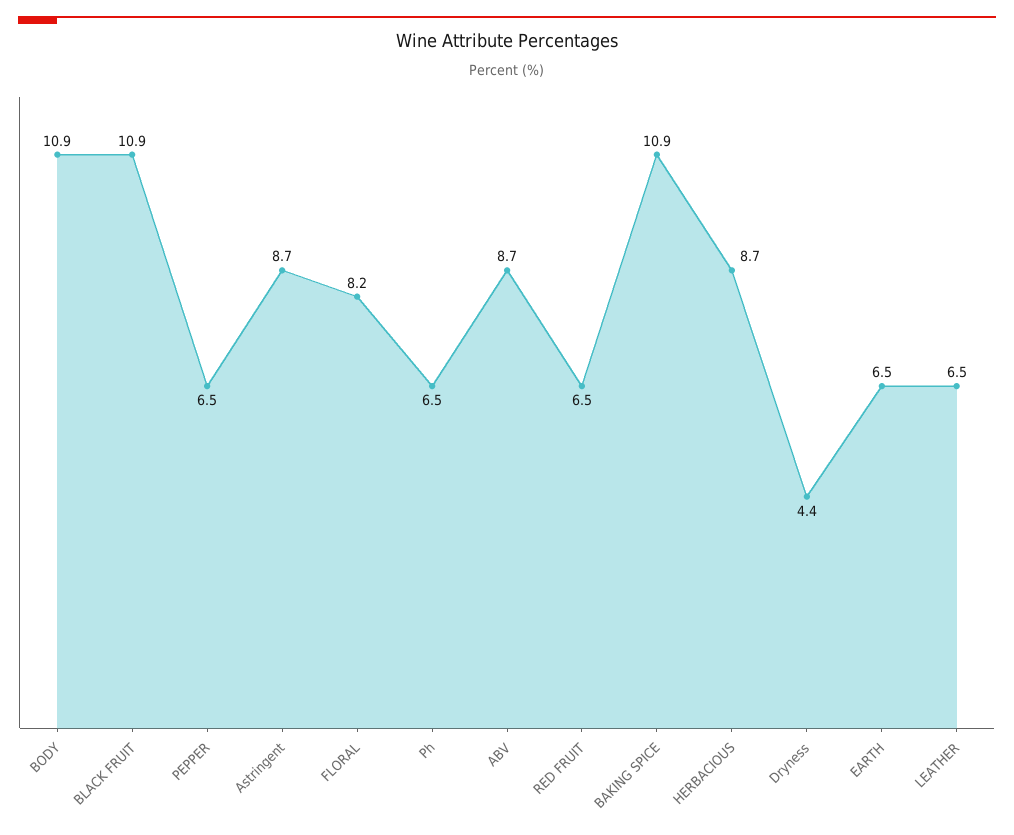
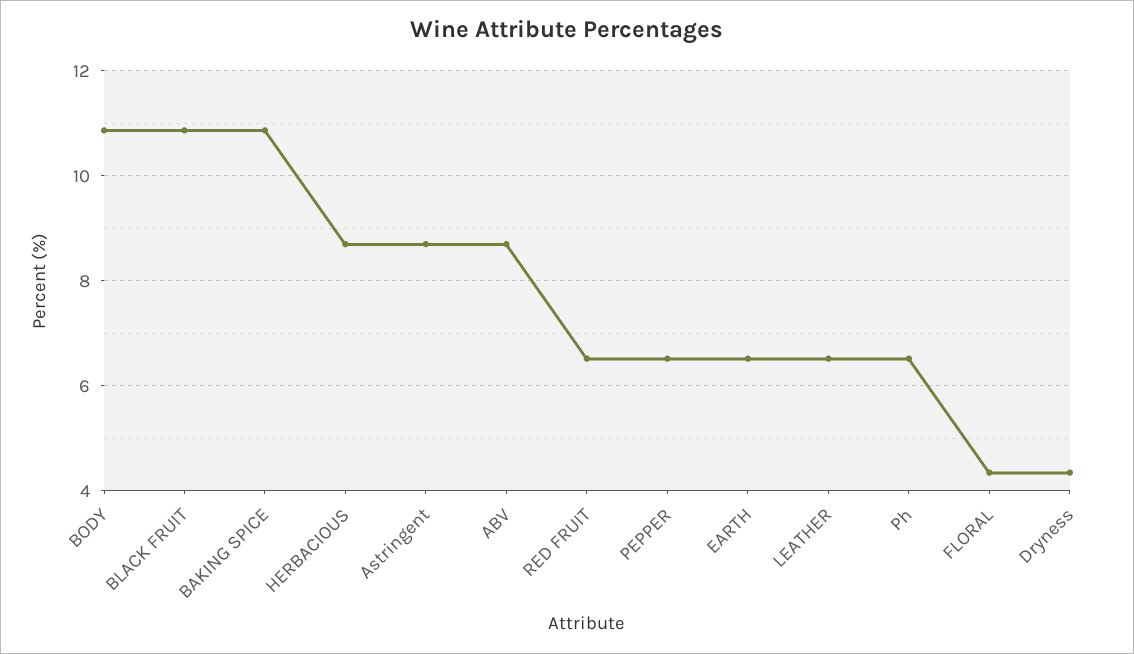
  {
    "BODY": 10.9,
    "BLACK FRUIT": 10.9,
    "PEPPER": 6.5,
    "Astringent": 8.7,
-   "FLORAL": 8.2,
+   "FLORAL": 4.4,
    "Ph": 6.5,
    "ABV": 8.7,
    "RED FRUIT": 6.5,
    "BAKING SPICE": 10.9,
    "HERBACIOUS": 8.7,
    "Dryness": 4.4,
    "EARTH": 6.5,
    "LEATHER": 6.5
  }

